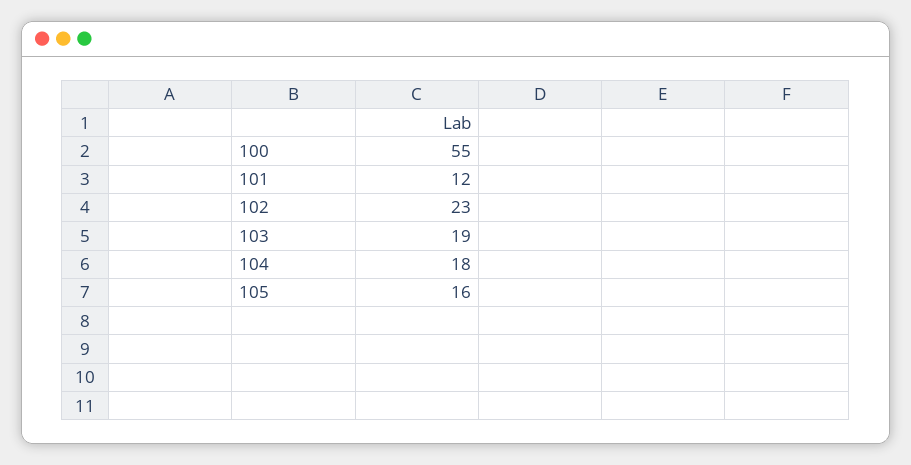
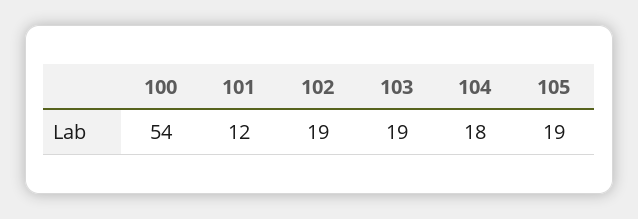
  {
-   "100": 55,
+   "100": 54,
    "101": 12,
-   "102": 23,
+   "102": 19,
    "103": 19,
    "104": 18,
-   "105": 16
+   "105": 19
  }

